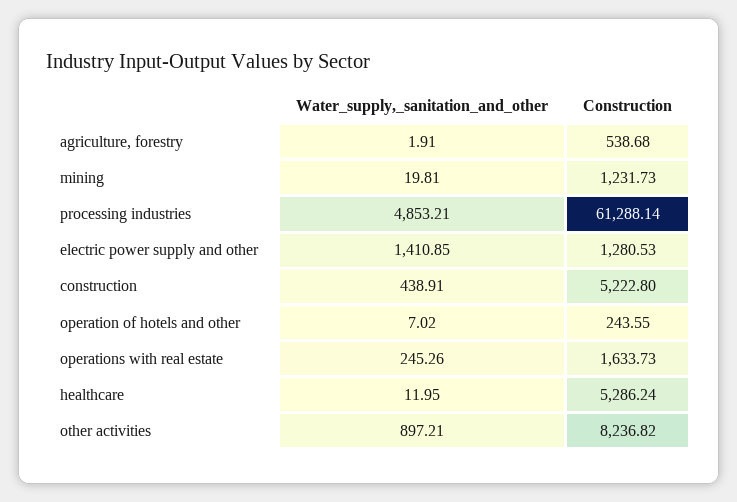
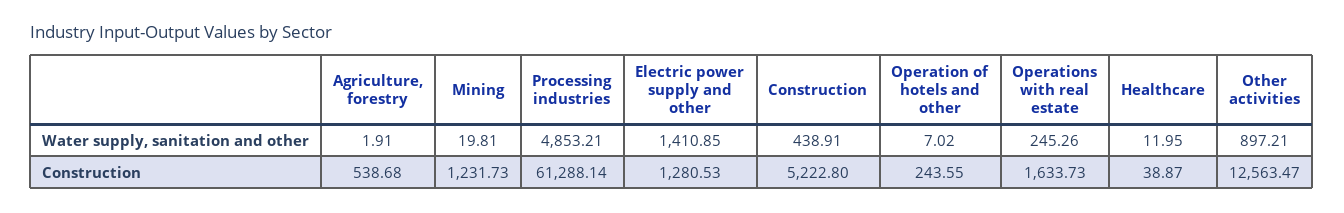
  {
    "Water_supply,_sanitation_and_other": {
      "agriculture, forestry": 1.91,
      "mining": 19.81,
      "processing industries": 4853.21,
      "electric power supply and other": 1410.85,
      "construction": 438.91,
      "operation of hotels and other": 7.02,
      "operations with real estate": 245.26,
      "healthcare": 11.95,
      "other activities": 897.21
    },
    "Construction": {
      "agriculture, forestry": 538.68,
      "mining": 1231.73,
      "processing industries": 61288.14,
      "electric power supply and other": 1280.53,
      "construction": 5222.8,
      "operation of hotels and other": 243.55,
      "operations with real estate": 1633.73,
-     "healthcare": 5286.24,
+     "healthcare": 38.87,
-     "other activities": 8236.82
+     "other activities": 12563.47
    }
  }

